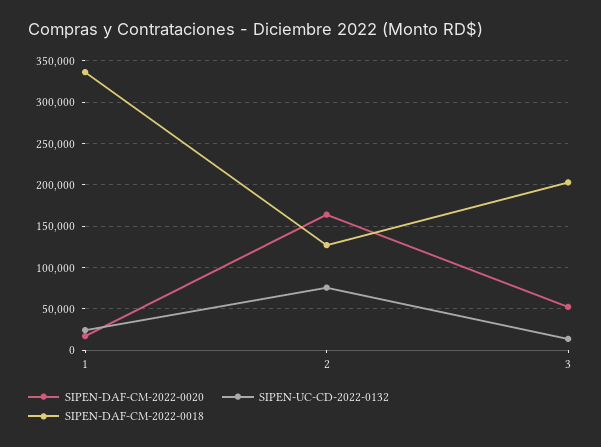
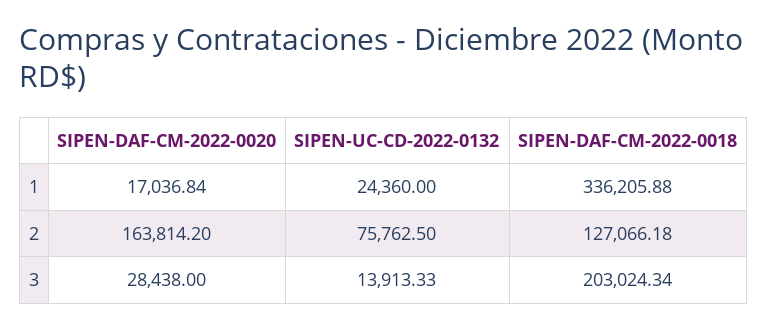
  {
    "SIPEN-DAF-CM-2022-0020": {
      "1": 17036.84,
      "2": 163814.2,
-     "3": 50000
+     "3": 28438
    },
    "SIPEN-UC-CD-2022-0132": {
      "1": 24360,
      "2": 75762.5,
      "3": 13913.33
    },
    "SIPEN-DAF-CM-2022-0018": {
      "1": 336205.88,
      "2": 127066.18,
      "3": 203024.34
    }
  }

